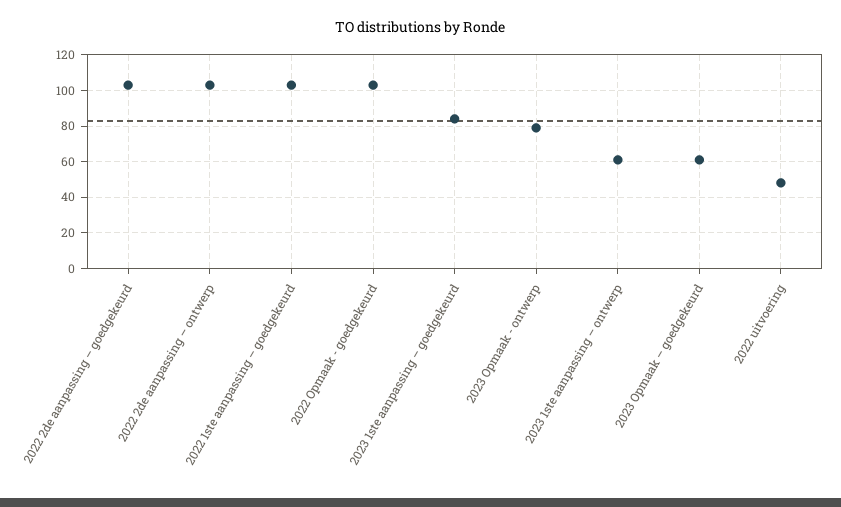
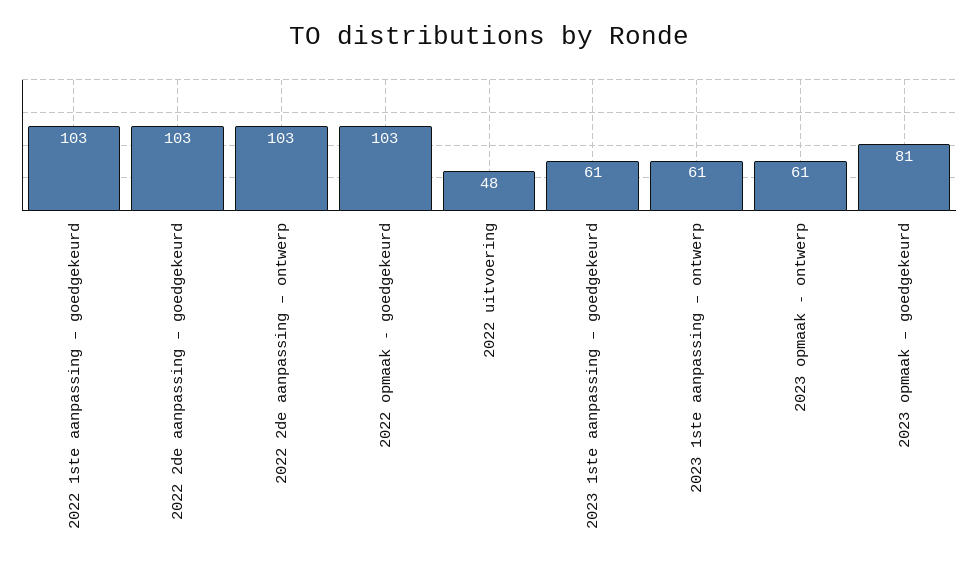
  {
    "2022 2de aanpassing – goedgekeurd": 103,
    "2022 2de aanpassing – ontwerp": 103,
    "2022 1ste aanpassing – goedgekeurd": 103,
    "2022 Opmaak - goedgekeurd": 103,
-   "2023 1ste aanpassing – goedgekeurd": 85,
+   "2023 1ste aanpassing – goedgekeurd": 61,
-   "2023 Opmaak - ontwerp": 80,
+   "2023 Opmaak - ontwerp": 61,
    "2023 1ste aanpassing – ontwerp": 61,
-   "2023 Opmaak – goedgekeurd": 60,
+   "2023 Opmaak – goedgekeurd": 81,
    "2022 uitvoering": 48
  }

